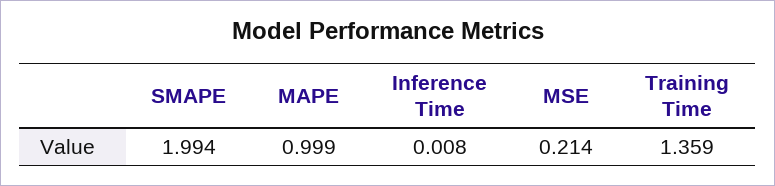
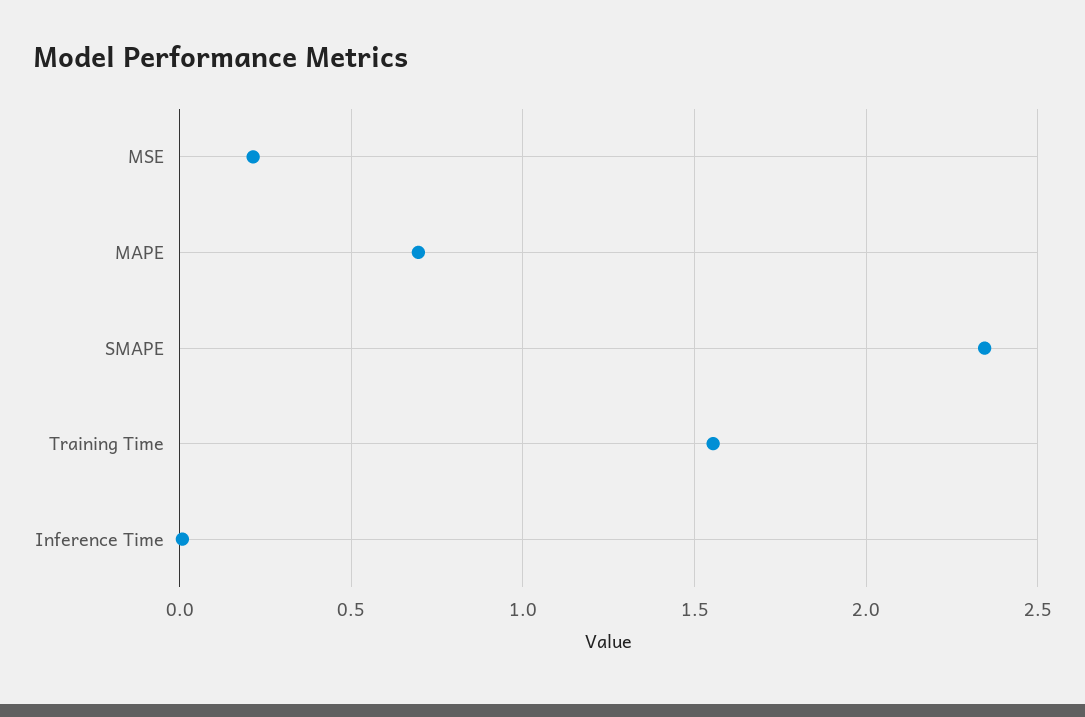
  {
-   "SMAPE": 1.994,
+   "SMAPE": 2.35,
-   "MAPE": 0.999,
+   "MAPE": 0.7,
    "Inference Time": 0.008,
    "MSE": 0.214,
-   "Training Time": 1.359
+   "Training Time": 1.55
  }

